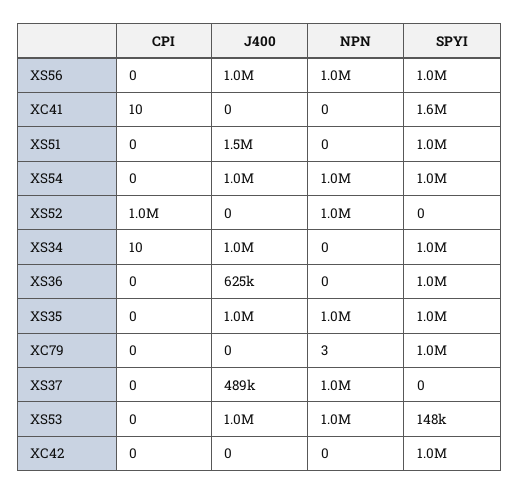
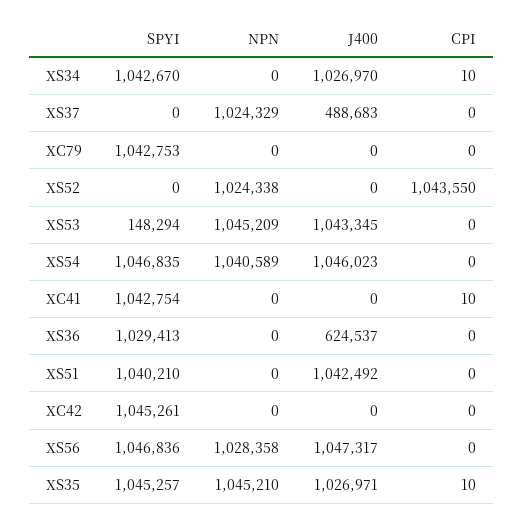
  {
    "CPI": {
      "XS56": 0,
      "XC41": 10,
      "XS51": 0,
      "XS54": 0,
      "XS52": 1043550,
      "XS34": 10,
      "XS36": 0,
-     "XS35": 0,
+     "XS35": 10,
      "XC79": 0,
      "XS37": 0,
      "XS53": 0,
      "XC42": 0
    },
    "J400": {
      "XS56": 1047317,
      "XC41": 0,
-     "XS51": 1500000,
+     "XS51": 1042492,
      "XS54": 1046023,
      "XS52": 0,
      "XS34": 1026970,
      "XS36": 624537,
      "XS35": 1026971,
      "XC79": 0,
      "XS37": 488683,
      "XS53": 1043345,
      "XC42": 0
    },
    "NPN": {
      "XS56": 1028358,
      "XC41": 0,
      "XS51": 0,
      "XS54": 1040589,
      "XS52": 1024338,
      "XS34": 0,
      "XS36": 0,
      "XS35": 1045210,
-     "XC79": 3,
+     "XC79": 0,
      "XS37": 1024329,
      "XS53": 1045209,
      "XC42": 0
    },
    "SPYI": {
      "XS56": 1046836,
-     "XC41": 1600000,
+     "XC41": 1042754,
      "XS51": 1040210,
      "XS54": 1046835,
      "XS52": 0,
      "XS34": 1042670,
      "XS36": 1029413,
      "XS35": 1045257,
      "XC79": 1042753,
      "XS37": 0,
      "XS53": 148294,
      "XC42": 1045261
    }
  }

